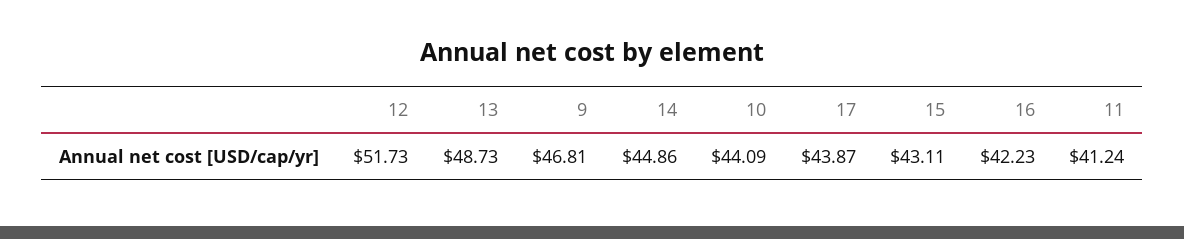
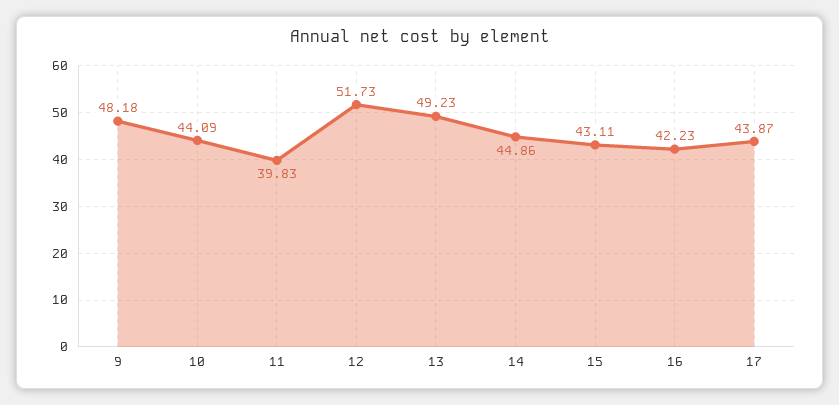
  {
    "12": 51.73,
-   "13": 48.73,
+   "13": 49.23,
-   "9": 46.81,
+   "9": 48.18,
    "14": 44.86,
    "10": 44.09,
    "17": 43.87,
    "15": 43.11,
    "16": 42.23,
-   "11": 41.24
+   "11": 39.83
  }

